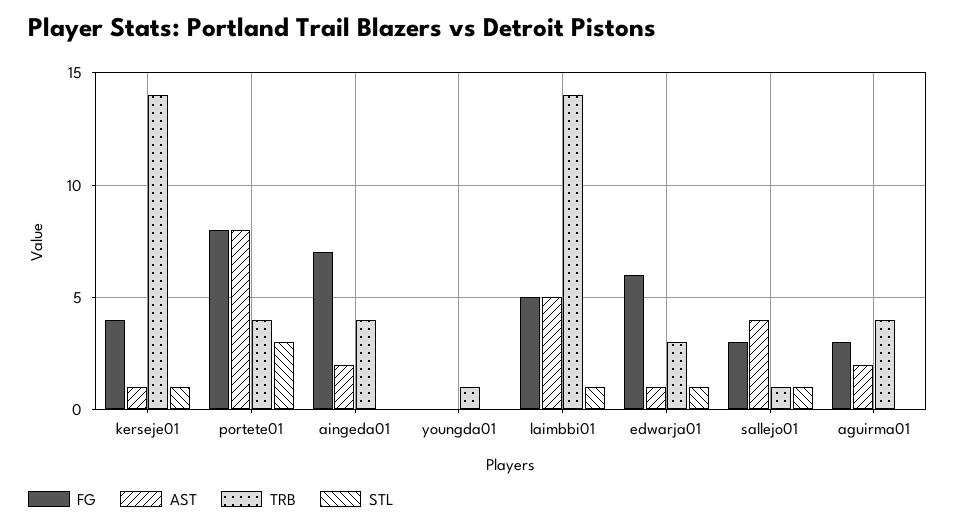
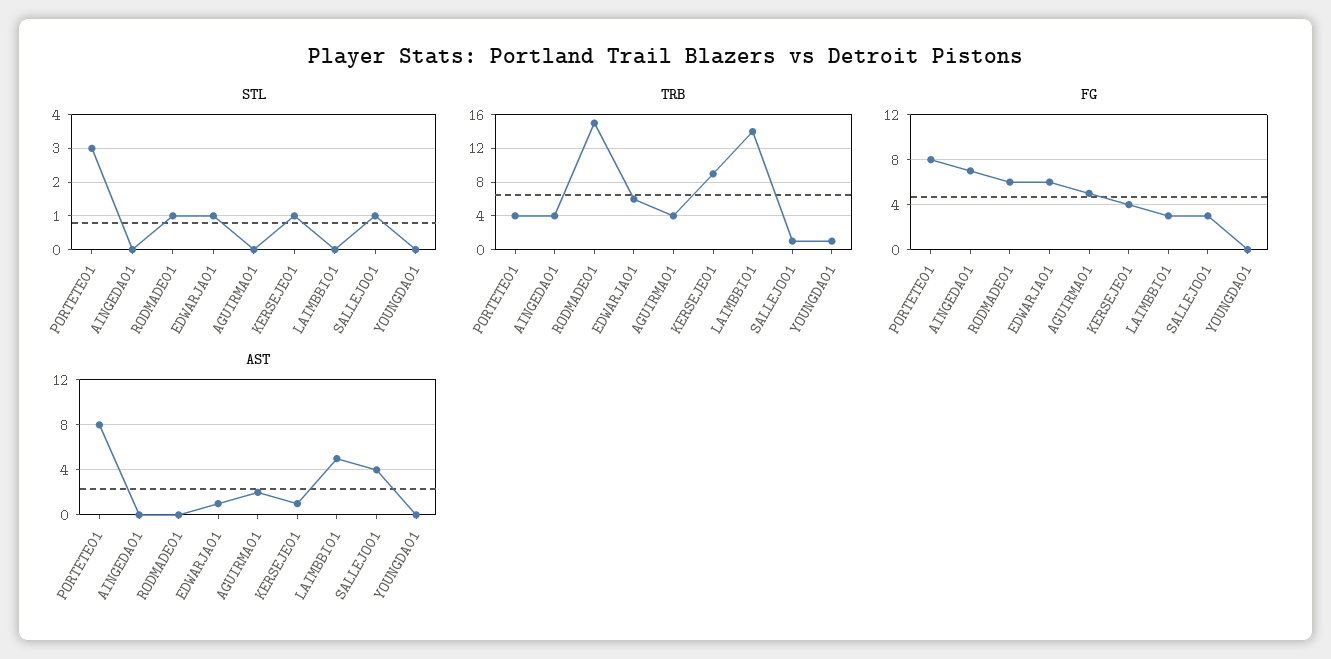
  {
    "FG": {
      "kerseje01": 4,
      "portete01": 8,
      "aingeda01": 7,
      "youngda01": 0,
-     "laimbbi01": 5,
+     "laimbbi01": 3,
      "edwarja01": 6,
      "sallejo01": 3,
-     "aguirma01": 3
+     "aguirma01": 5,
+     "RODMADE01": 6
    },
    "AST": {
      "kerseje01": 1,
      "portete01": 8,
-     "aingeda01": 2,
+     "aingeda01": 0,
      "youngda01": 0,
      "laimbbi01": 5,
      "edwarja01": 1,
      "sallejo01": 4,
-     "aguirma01": 2
+     "aguirma01": 2,
+     "RODMADE01": 0
    },
    "TRB": {
-     "kerseje01": 14,
+     "kerseje01": 9,
      "portete01": 4,
      "aingeda01": 4,
      "youngda01": 1,
      "laimbbi01": 14,
-     "edwarja01": 3,
+     "edwarja01": 6,
      "sallejo01": 1,
-     "aguirma01": 4
+     "aguirma01": 4,
+     "RODMADE01": 15
    },
    "STL": {
      "kerseje01": 1,
      "portete01": 3,
      "aingeda01": 0,
      "youngda01": 0,
-     "laimbbi01": 1,
+     "laimbbi01": 0,
      "edwarja01": 1,
      "sallejo01": 1,
-     "aguirma01": 0
+     "aguirma01": 0,
+     "RODMADE01": 1
    }
  }

